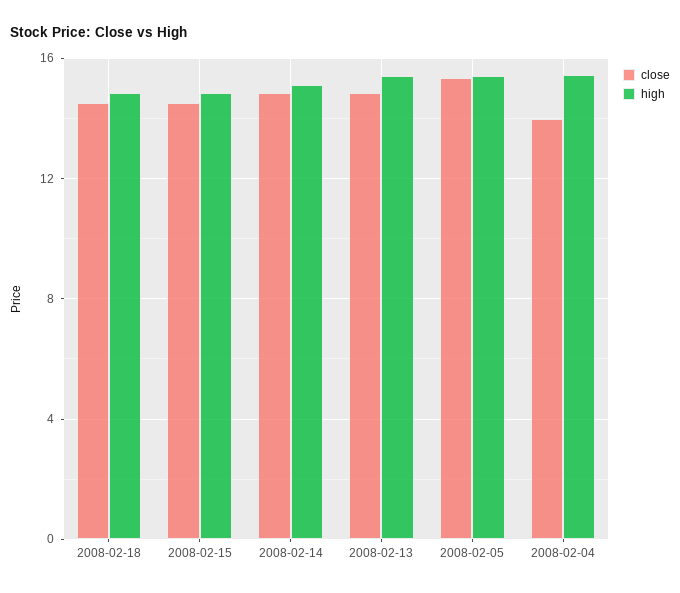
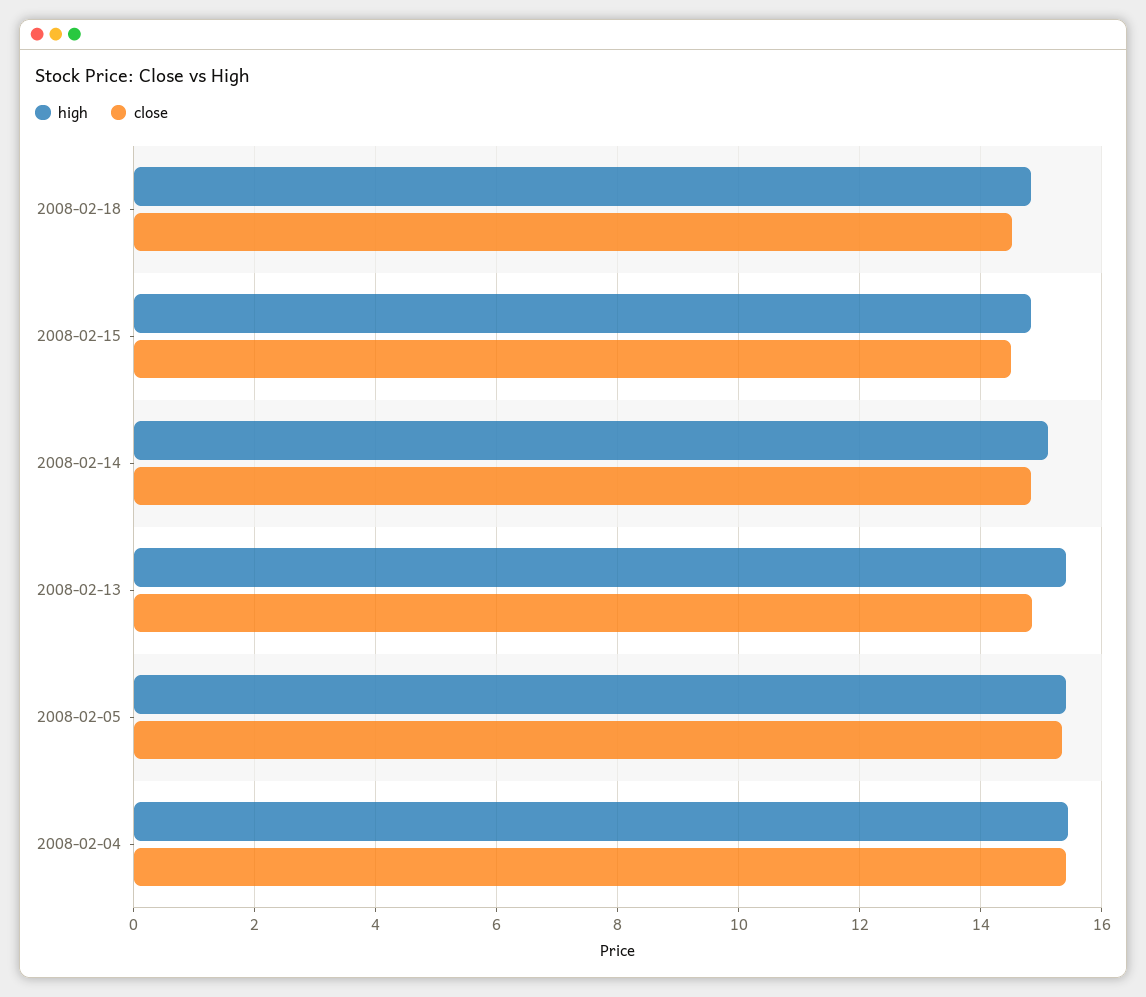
  {
    "close": {
      "2008-02-18": 14.6,
      "2008-02-15": 14.6,
      "2008-02-14": 14.8,
      "2008-02-13": 14.8,
      "2008-02-05": 15.4,
-     "2008-02-04": 14
+     "2008-02-04": 15.4
    },
    "high": {
      "2008-02-18": 14.8,
      "2008-02-15": 14.8,
      "2008-02-14": 15.2,
      "2008-02-13": 15.4,
      "2008-02-05": 15.4,
      "2008-02-04": 15.4
    }
  }

